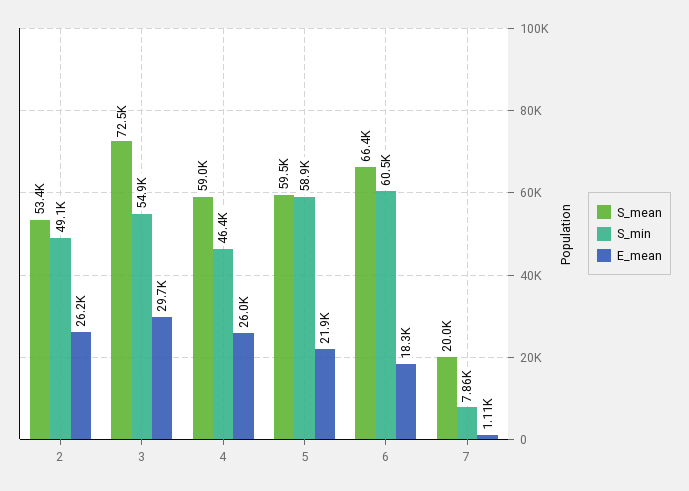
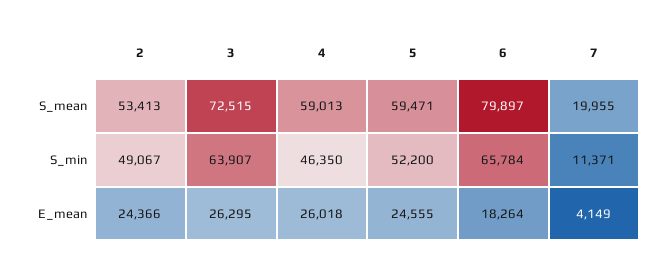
  {
    "S_mean": {
      "2": 53413,
      "3": 72515,
      "4": 59013,
      "5": 59471,
-     "6": 66400,
+     "6": 79897,
      "7": 19955
    },
    "S_min": {
      "2": 49067,
-     "3": 54900,
+     "3": 63907,
      "4": 46350,
-     "5": 58900,
+     "5": 52200,
-     "6": 60500,
+     "6": 65784,
-     "7": 7860
+     "7": 11371
    },
    "E_mean": {
-     "2": 26200,
+     "2": 24366,
-     "3": 29700,
+     "3": 26295,
      "4": 26018,
-     "5": 21900,
+     "5": 24555,
      "6": 18264,
-     "7": 1110
+     "7": 4149
    }
  }

